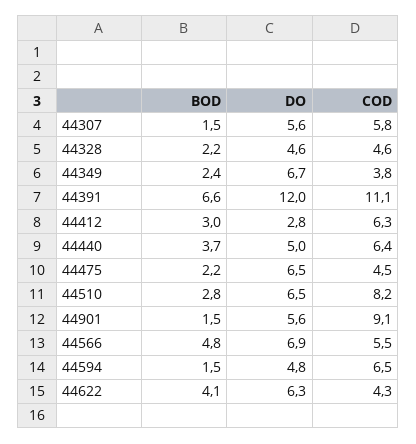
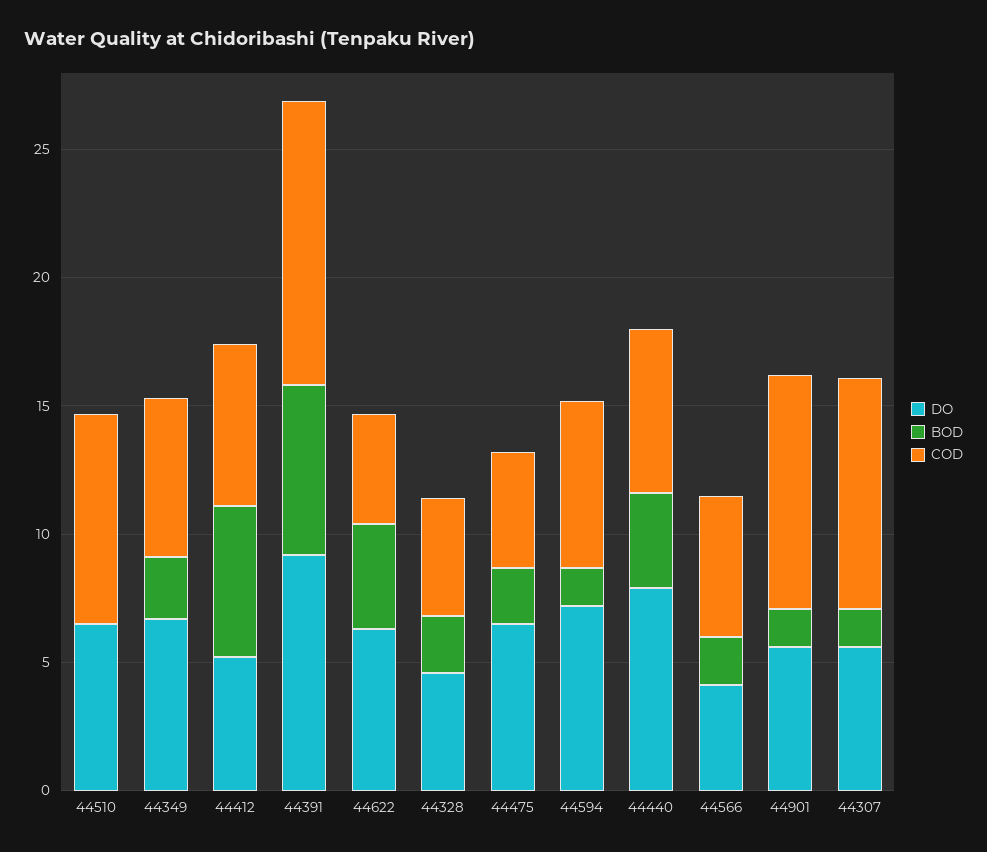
  {
    "BOD": {
      "44307": 1.5,
      "44328": 2.2,
      "44349": 2.4,
      "44391": 6.6,
-     "44412": 3,
+     "44412": 6,
      "44440": 3.7,
      "44475": 2.2,
-     "44510": 2.8,
+     "44510": 0,
      "44901": 1.5,
-     "44566": 4.8,
+     "44566": 2,
      "44594": 1.5,
      "44622": 4.1
    },
    "DO": {
      "44307": 5.6,
      "44328": 4.6,
      "44349": 6.7,
-     "44391": 12,
+     "44391": 9,
-     "44412": 2.8,
+     "44412": 5,
-     "44440": 5,
+     "44440": 8,
      "44475": 6.5,
      "44510": 6.5,
      "44901": 5.6,
-     "44566": 6.9,
+     "44566": 4,
-     "44594": 4.8,
+     "44594": 7,
      "44622": 6.3
    },
    "COD": {
-     "44307": 5.8,
+     "44307": 9,
      "44328": 4.6,
-     "44349": 3.8,
+     "44349": 6,
      "44391": 11.1,
      "44412": 6.3,
      "44440": 6.4,
      "44475": 4.5,
      "44510": 8.2,
      "44901": 9.1,
      "44566": 5.5,
      "44594": 6.5,
      "44622": 4.3
    }
  }

